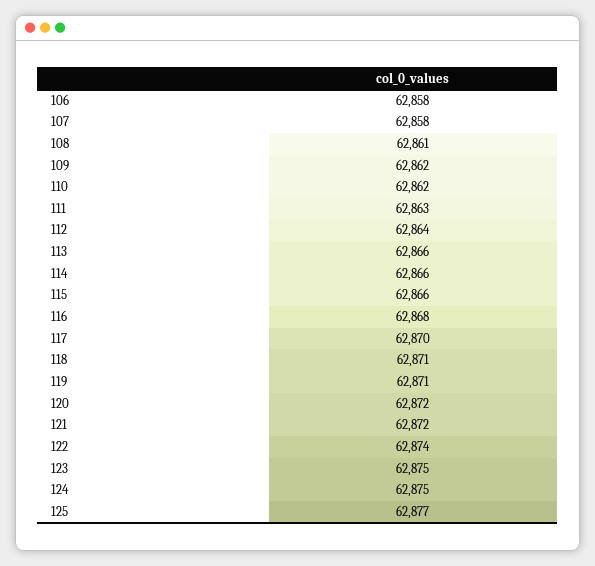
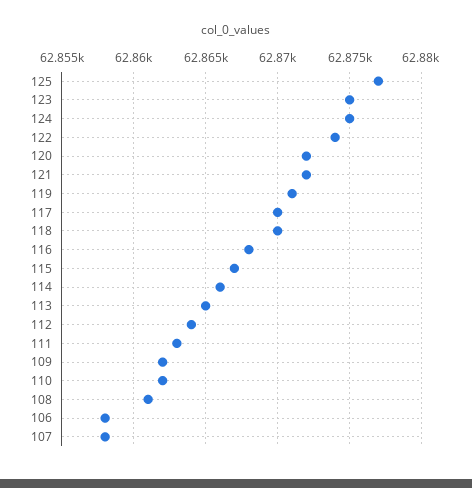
  {
    "106": 62858,
    "107": 62858,
    "108": 62861,
    "109": 62862,
    "110": 62862,
    "111": 62863,
    "112": 62864,
-   "113": 62866,
+   "113": 62865,
    "114": 62866,
-   "115": 62866,
+   "115": 62867,
    "116": 62868,
    "117": 62870,
-   "118": 62871,
+   "118": 62870,
    "119": 62871,
    "120": 62872,
    "121": 62872,
    "122": 62874,
    "123": 62875,
    "124": 62875,
    "125": 62877
  }

